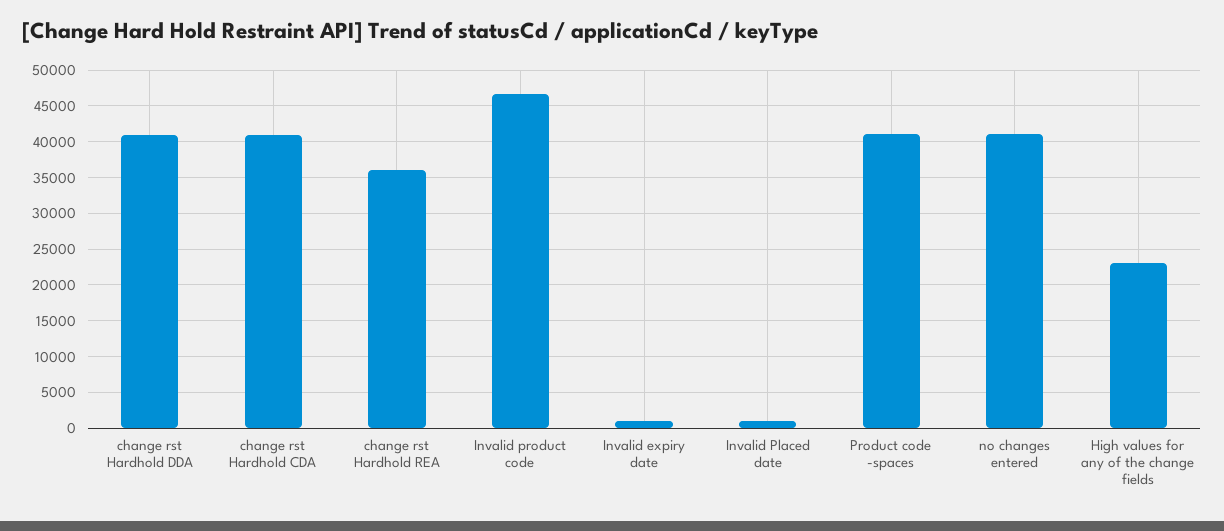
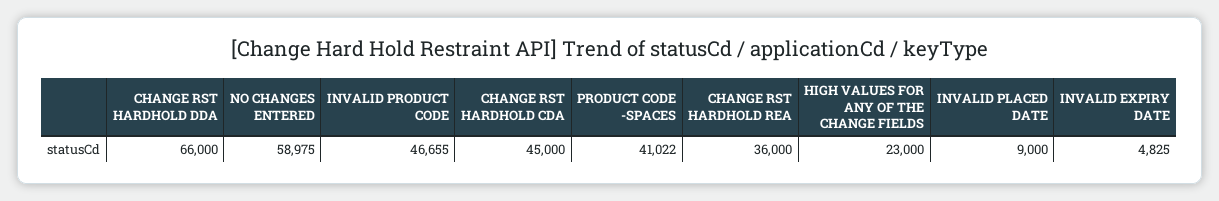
  {
-   "change rst Hardhold DDA": 41000,
+   "change rst Hardhold DDA": 66000,
-   "change rst Hardhold CDA": 41000,
+   "change rst Hardhold CDA": 45000,
    "change rst Hardhold REA": 36000,
    "Invalid product code": 46655,
-   "Invalid expiry date": 1000,
+   "Invalid expiry date": 4825,
-   "Invalid Placed date": 1000,
+   "Invalid Placed date": 9000,
    "Product code -spaces": 41022,
-   "no changes entered": 41000,
+   "no changes entered": 58975,
    "High values for any of the change fields": 23000
  }

